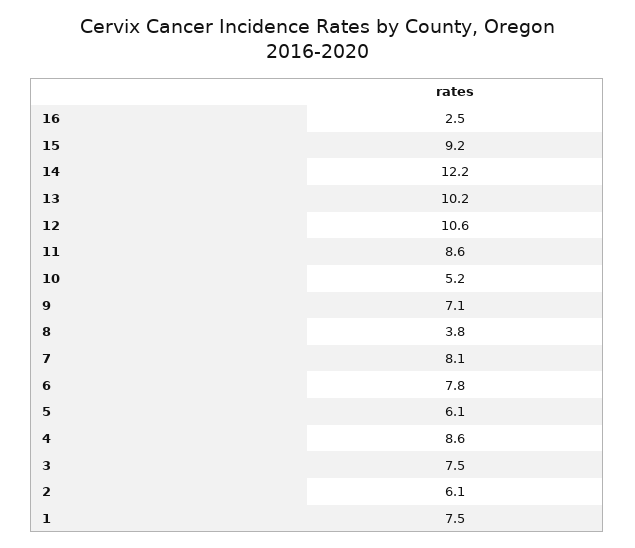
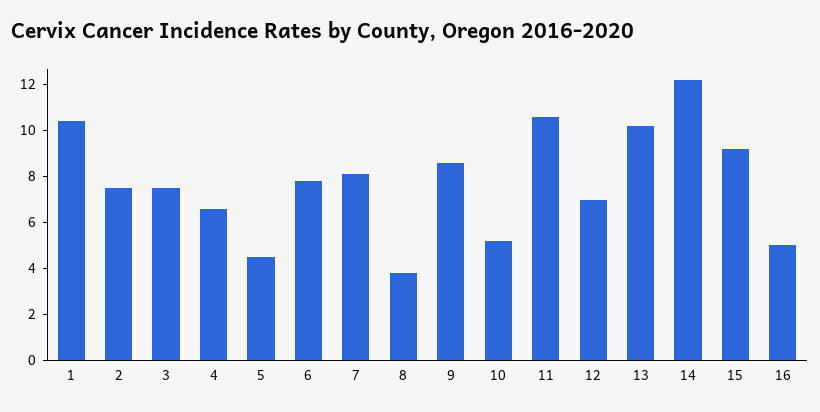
  {
-   "16": 2.5,
+   "16": 5,
    "15": 9.2,
    "14": 12.2,
    "13": 10.2,
-   "12": 10.6,
+   "12": 7,
-   "11": 8.6,
+   "11": 10.5,
    "10": 5.2,
-   "9": 7.1,
+   "9": 8.5,
    "8": 3.8,
    "7": 8.1,
    "6": 7.8,
-   "5": 6.1,
+   "5": 4.5,
-   "4": 8.6,
+   "4": 6.5,
    "3": 7.5,
-   "2": 6.1,
+   "2": 7.5,
-   "1": 7.5
+   "1": 10.5
  }

